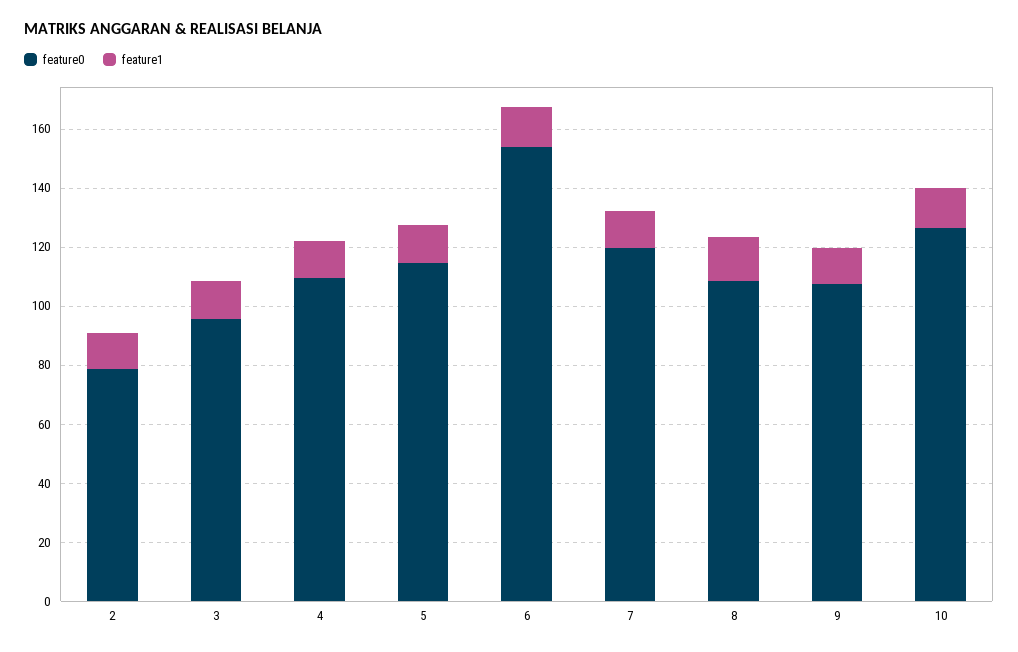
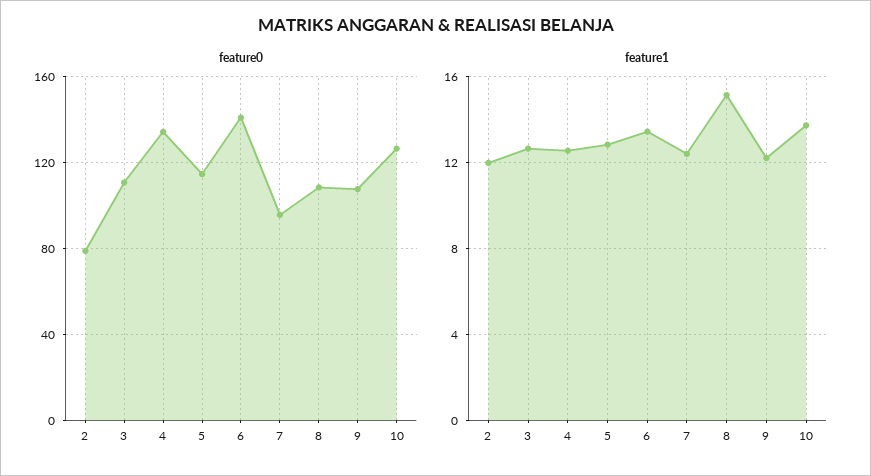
  {
    "feature0": {
      "2": 80,
-     "3": 95,
+     "3": 110,
-     "4": 110,
+     "4": 135,
      "5": 115,
-     "6": 155,
+     "6": 140,
-     "7": 120,
+     "7": 95,
      "8": 110,
      "9": 105,
      "10": 125
    },
    "feature1": {
      "2": 12,
      "3": 12.5,
      "4": 12.5,
      "5": 13,
      "6": 13.5,
      "7": 12.5,
      "8": 15,
      "9": 12,
      "10": 13.5
    }
  }

